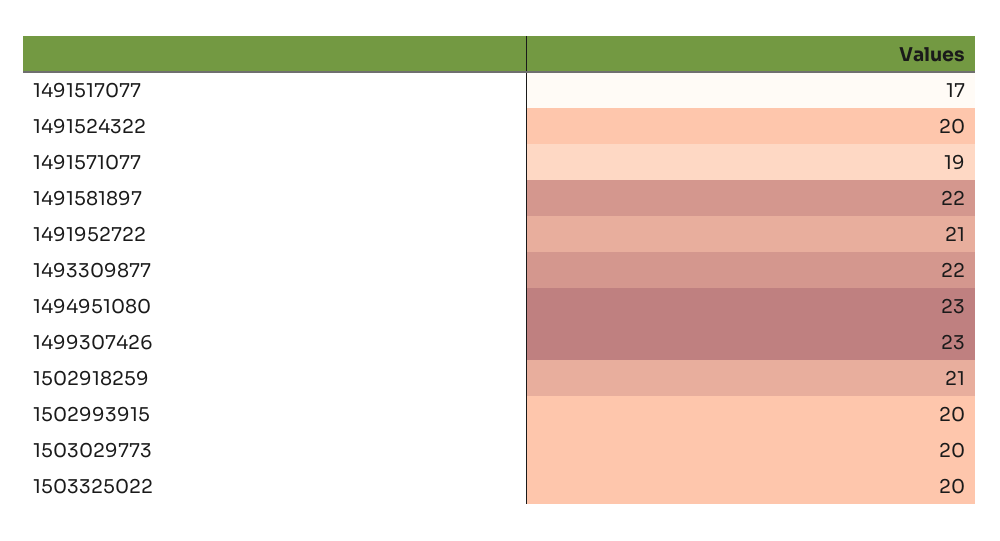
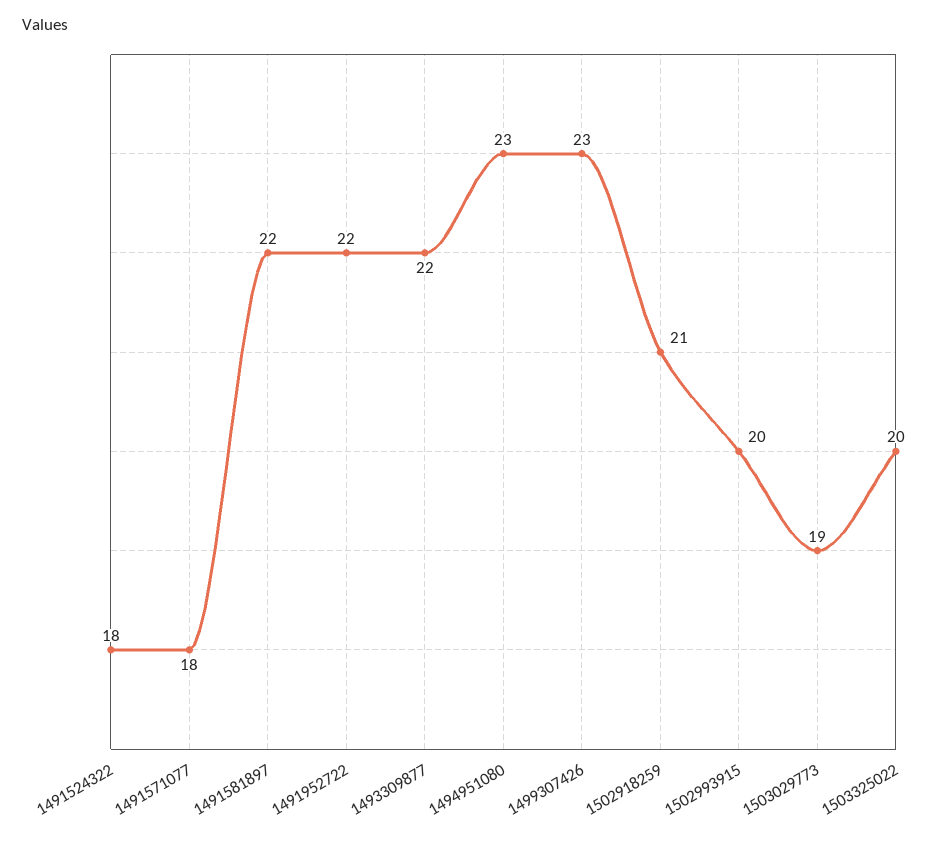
  {
-   "1491517077": 17,
-   "1491524322": 20,
+   "1491524322": 18,
-   "1491571077": 19,
+   "1491571077": 18,
    "1491581897": 22,
-   "1491952722": 21,
+   "1491952722": 22,
    "1493309877": 22,
    "1494951080": 23,
    "1499307426": 23,
    "1502918259": 21,
    "1502993915": 20,
-   "1503029773": 20,
+   "1503029773": 19,
    "1503325022": 20
  }

